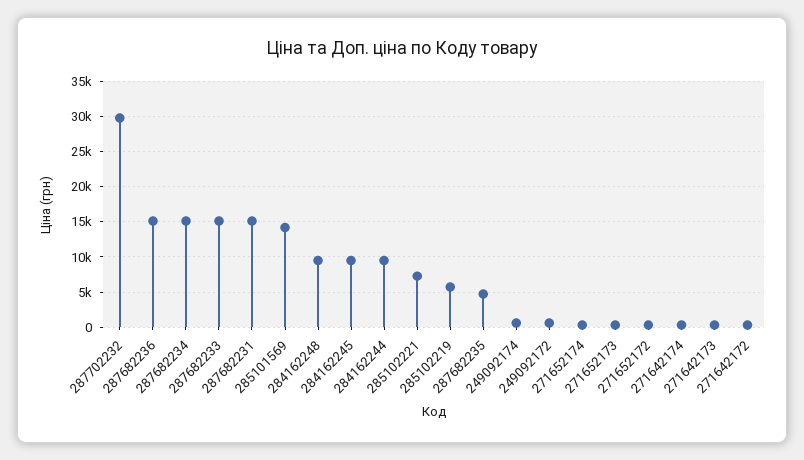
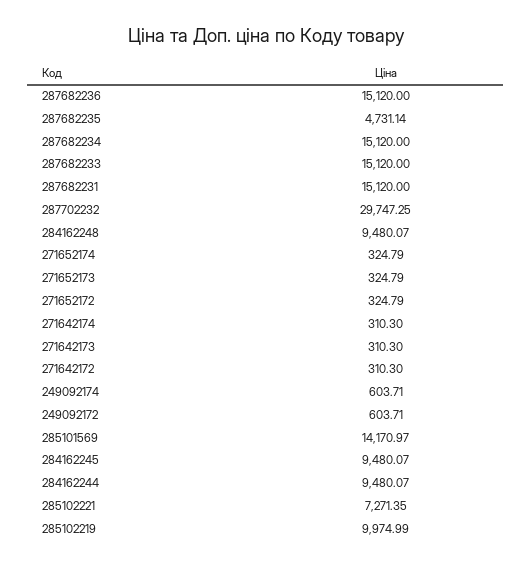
  {
    "287702232": 29747.25,
    "287682236": 15120,
    "287682234": 15120,
    "287682233": 15120,
    "287682231": 15120,
    "285101569": 14170.97,
    "284162248": 9480.07,
    "284162245": 9480.07,
    "284162244": 9480.07,
    "285102221": 7271.35,
-   "285102219": 6000,
+   "285102219": 9974.99,
    "287682235": 4731.14,
    "249092174": 603.71,
    "249092172": 603.71,
    "271652174": 324.79,
    "271652173": 324.79,
    "271652172": 324.79,
    "271642174": 310.3,
    "271642173": 310.3,
    "271642172": 310.3
  }

